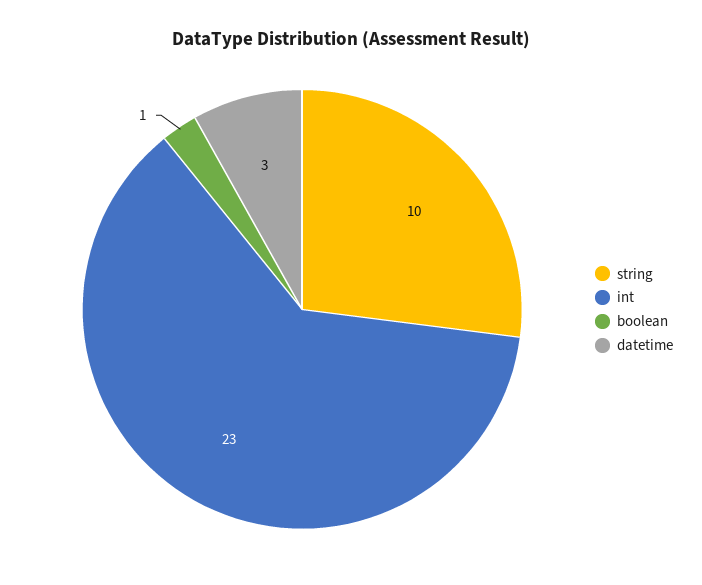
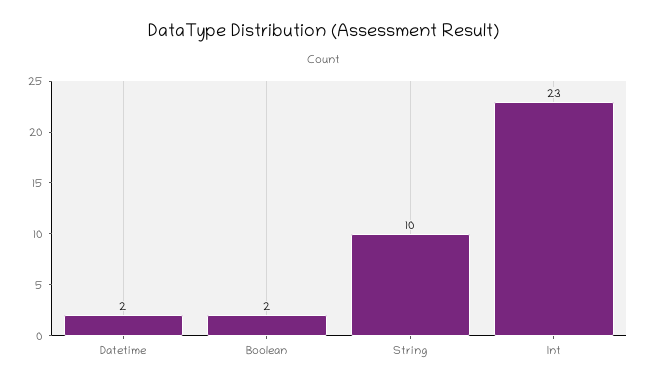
  {
    "string": 10,
    "int": 23,
-   "boolean": 1,
+   "boolean": 2,
-   "datetime": 3
+   "datetime": 2
  }

